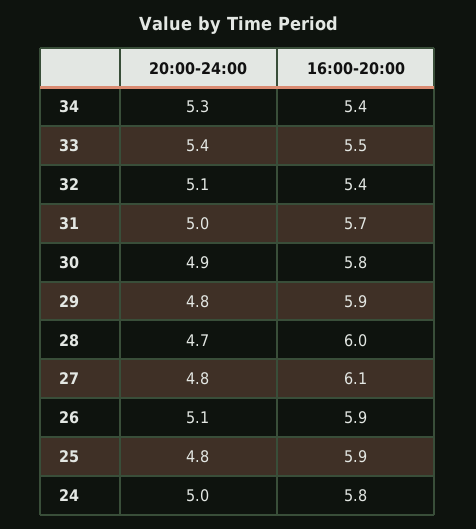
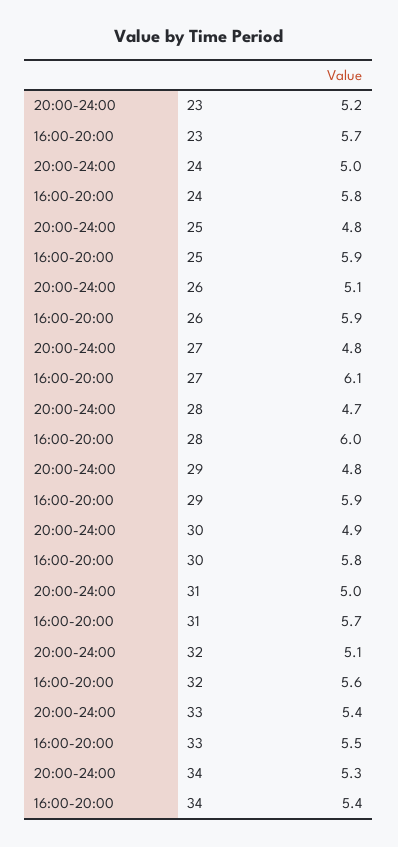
  {
    "20:00-24:00": {
      "34": 5.3,
      "33": 5.4,
      "32": 5.1,
      "31": 5,
      "30": 4.9,
      "29": 4.8,
      "28": 4.7,
      "27": 4.8,
      "26": 5.1,
      "25": 4.8,
-     "24": 5
+     "24": 5,
+     "23": 5.2
    },
    "16:00-20:00": {
      "34": 5.4,
      "33": 5.5,
-     "32": 5.4,
+     "32": 5.6,
      "31": 5.7,
      "30": 5.8,
      "29": 5.9,
      "28": 6,
      "27": 6.1,
      "26": 5.9,
      "25": 5.9,
-     "24": 5.8
+     "24": 5.8,
+     "23": 5.7
    }
  }

